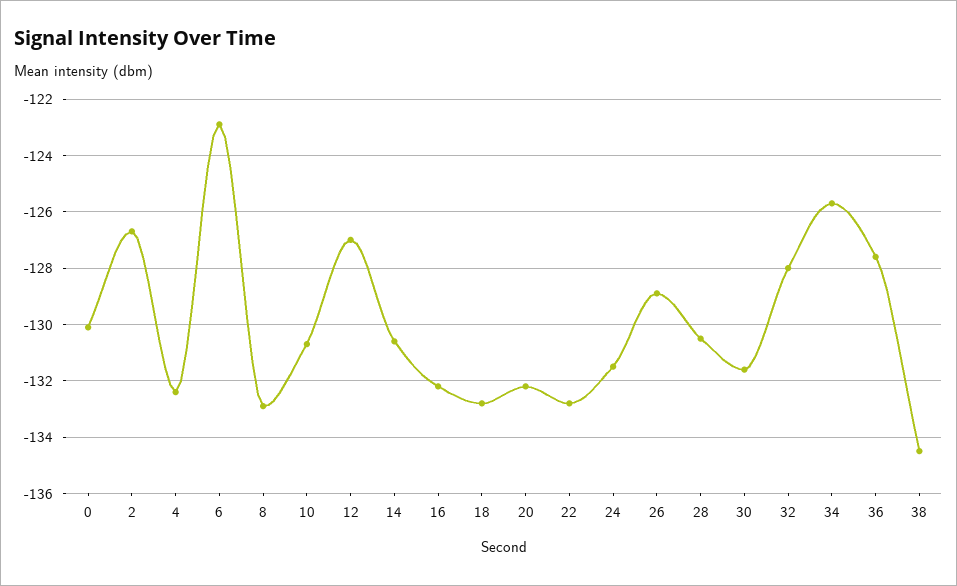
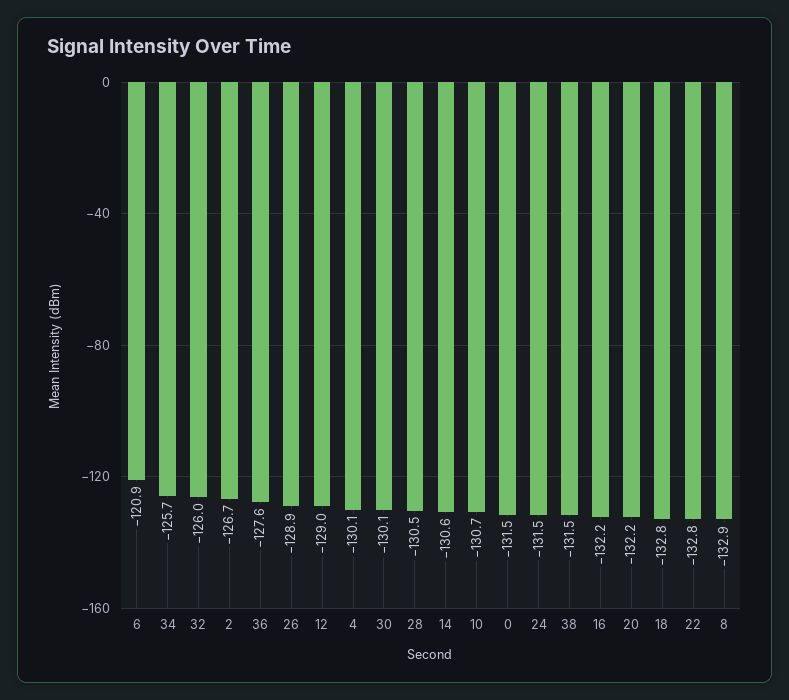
  {
-   "0": -130,
+   "0": -131.5,
    "2": -126.7,
-   "4": -132.5,
+   "4": -130.1,
-   "6": -123,
+   "6": -120.9,
    "8": -132.9,
    "10": -130.7,
-   "12": -127,
+   "12": -129,
    "14": -130.6,
    "16": -132.2,
    "18": -132.8,
    "20": -132.2,
    "22": -132.8,
    "24": -131.5,
    "26": -128.9,
    "28": -130.5,
-   "30": -131.5,
+   "30": -130.1,
-   "32": -128,
+   "32": -126,
    "34": -125.7,
    "36": -127.6,
-   "38": -134.5
+   "38": -131.5
  }

